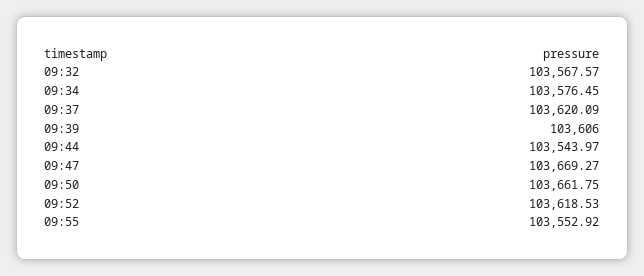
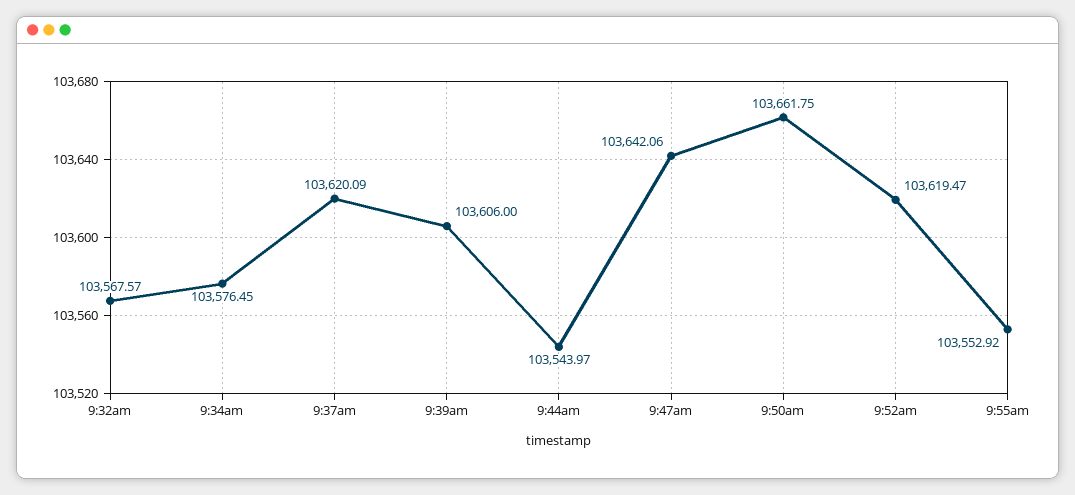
  {
    "09:32": 103567.57,
    "09:34": 103576.45,
    "09:37": 103620.09,
    "09:39": 103606,
    "09:44": 103543.97,
-   "09:47": 103669.27,
+   "09:47": 103642.06,
    "09:50": 103661.75,
-   "09:52": 103618.53,
+   "09:52": 103619.47,
    "09:55": 103552.92
  }

